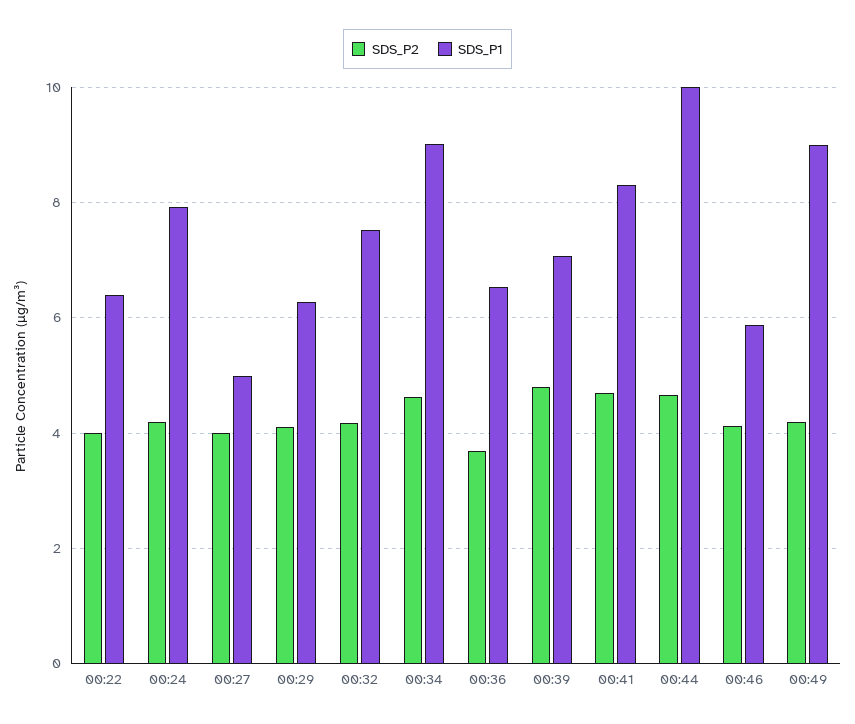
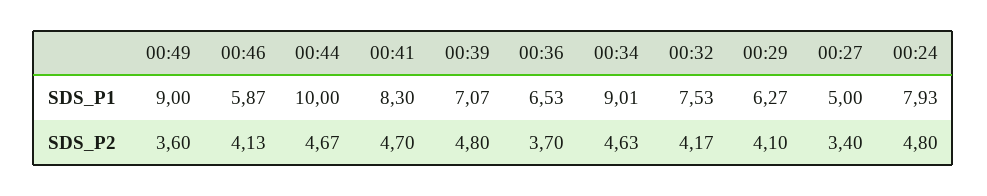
  {
    "SDS_P2": {
-     "00:22": 4,
-     "00:24": 4.2,
+     "00:24": 4.8,
-     "00:27": 4,
+     "00:27": 3.4,
      "00:29": 4.1,
      "00:32": 4.17,
      "00:34": 4.63,
      "00:36": 3.7,
      "00:39": 4.8,
      "00:41": 4.7,
      "00:44": 4.67,
      "00:46": 4.13,
-     "00:49": 4.2
+     "00:49": 3.6
    },
    "SDS_P1": {
-     "00:22": 6.4,
      "00:24": 7.93,
      "00:27": 5,
      "00:29": 6.27,
      "00:32": 7.53,
      "00:34": 9.01,
      "00:36": 6.53,
      "00:39": 7.07,
      "00:41": 8.3,
      "00:44": 10,
      "00:46": 5.87,
      "00:49": 9
    }
  }

